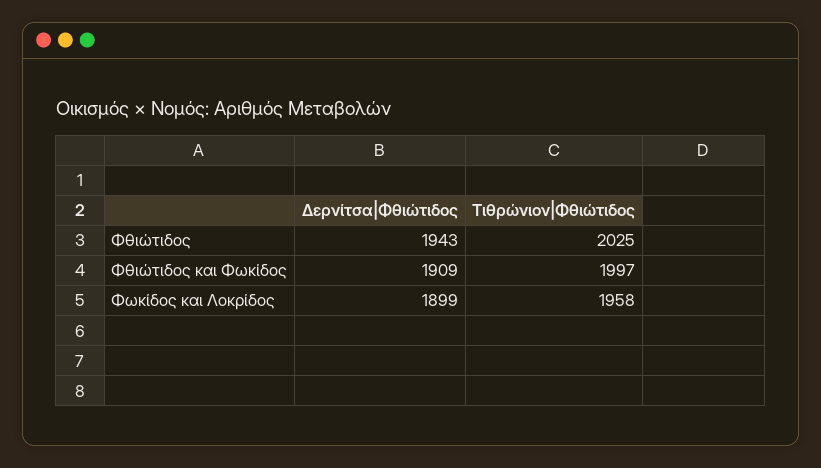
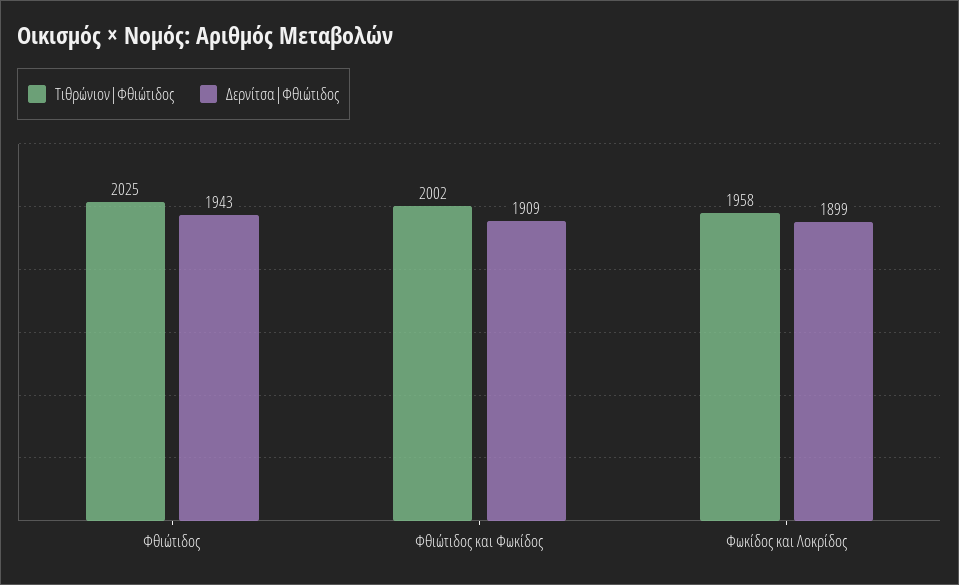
  {
    "Δερνίτσα|Φθιώτιδος": {
      "Φθιώτιδος": 1943,
      "Φθιώτιδος και Φωκίδος": 1909,
      "Φωκίδος και Λοκρίδος": 1899
    },
    "Τιθρώνιον|Φθιώτιδος": {
      "Φθιώτιδος": 2025,
-     "Φθιώτιδος και Φωκίδος": 1997,
+     "Φθιώτιδος και Φωκίδος": 2002,
      "Φωκίδος και Λοκρίδος": 1958
    }
  }

